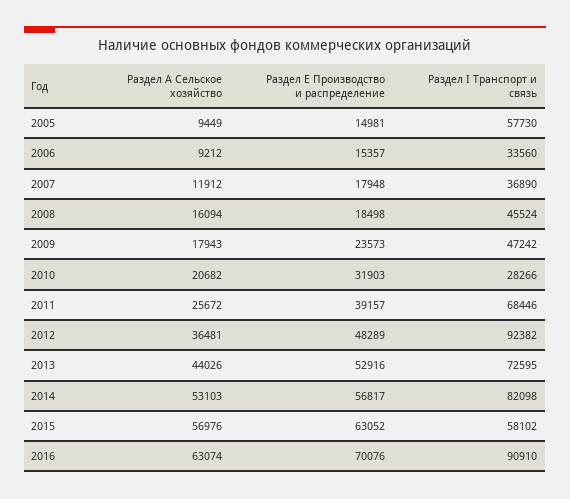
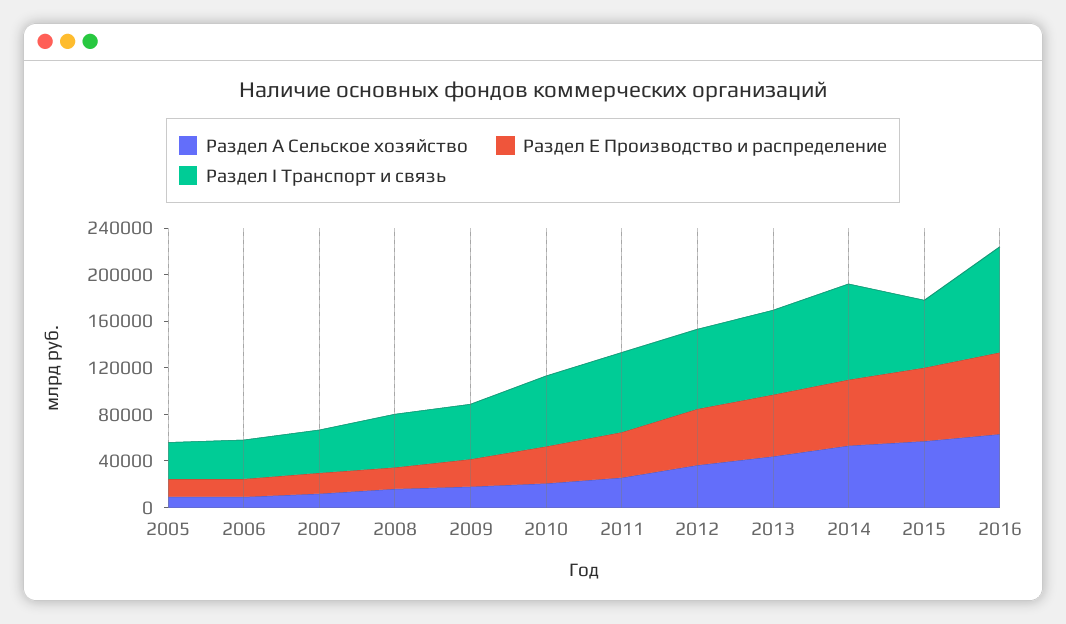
  {
    "Раздел А Сельское хозяйство": {
      "2005": 9449,
      "2006": 9212,
      "2007": 11912,
      "2008": 16094,
      "2009": 17943,
      "2010": 20682,
      "2011": 25672,
      "2012": 36481,
      "2013": 44026,
      "2014": 53103,
      "2015": 56976,
      "2016": 63074
    },
    "Раздел Е Производство и распределение": {
      "2005": 14981,
      "2006": 15357,
      "2007": 17948,
      "2008": 18498,
      "2009": 23573,
      "2010": 31903,
      "2011": 39157,
      "2012": 48289,
      "2013": 52916,
      "2014": 56817,
      "2015": 63052,
      "2016": 70076
    },
    "Раздел I Транспорт и связь": {
-     "2005": 57730,
+     "2005": 30000,
      "2006": 33560,
      "2007": 36890,
      "2008": 45524,
      "2009": 47242,
-     "2010": 28266,
+     "2010": 60000,
      "2011": 68446,
-     "2012": 92382,
+     "2012": 70000,
      "2013": 72595,
      "2014": 82098,
      "2015": 58102,
      "2016": 90910
    }
  }

